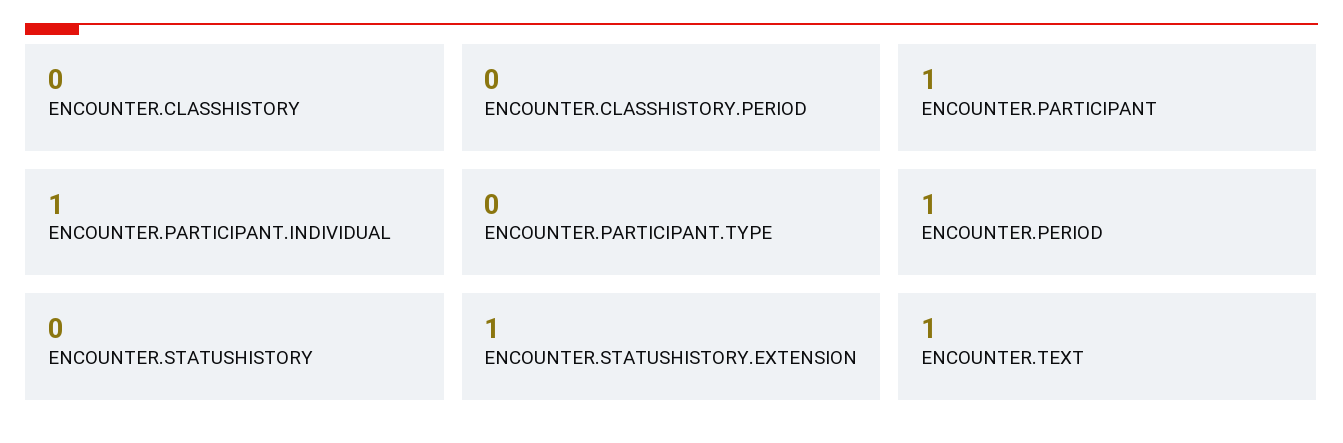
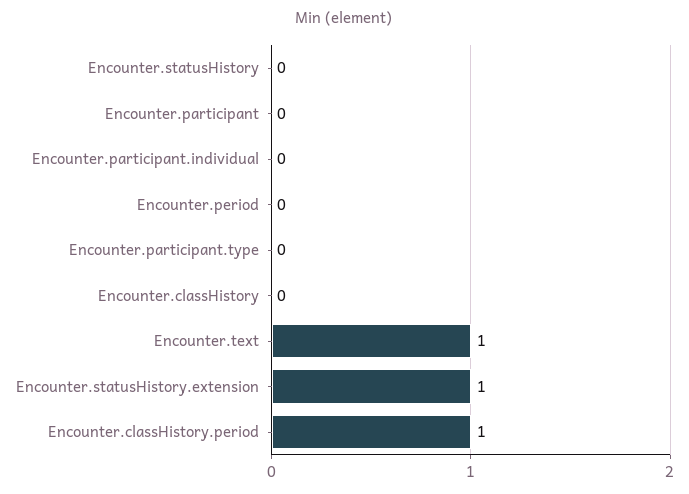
  {
    "ENCOUNTER.CLASSHISTORY": 0,
-   "ENCOUNTER.CLASSHISTORY.PERIOD": 0,
+   "ENCOUNTER.CLASSHISTORY.PERIOD": 1,
-   "ENCOUNTER.PARTICIPANT": 1,
+   "ENCOUNTER.PARTICIPANT": 0,
-   "ENCOUNTER.PARTICIPANT.INDIVIDUAL": 1,
+   "ENCOUNTER.PARTICIPANT.INDIVIDUAL": 0,
    "ENCOUNTER.PARTICIPANT.TYPE": 0,
-   "ENCOUNTER.PERIOD": 1,
+   "ENCOUNTER.PERIOD": 0,
    "ENCOUNTER.STATUSHISTORY": 0,
    "ENCOUNTER.STATUSHISTORY.EXTENSION": 1,
    "ENCOUNTER.TEXT": 1
  }

